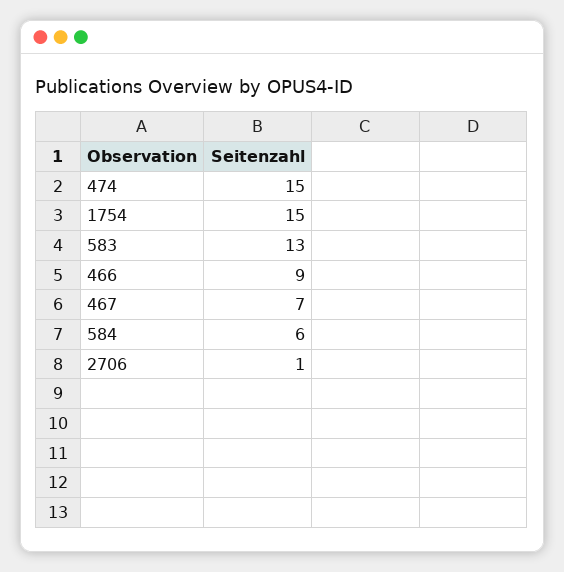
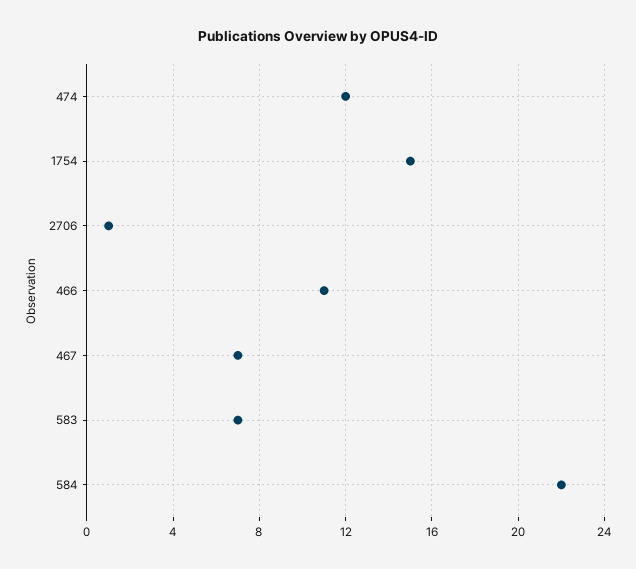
  {
-   "474": 15,
+   "474": 12,
    "1754": 15,
-   "583": 13,
+   "583": 7,
-   "466": 9,
+   "466": 11,
    "467": 7,
-   "584": 6,
+   "584": 22,
    "2706": 1
  }

